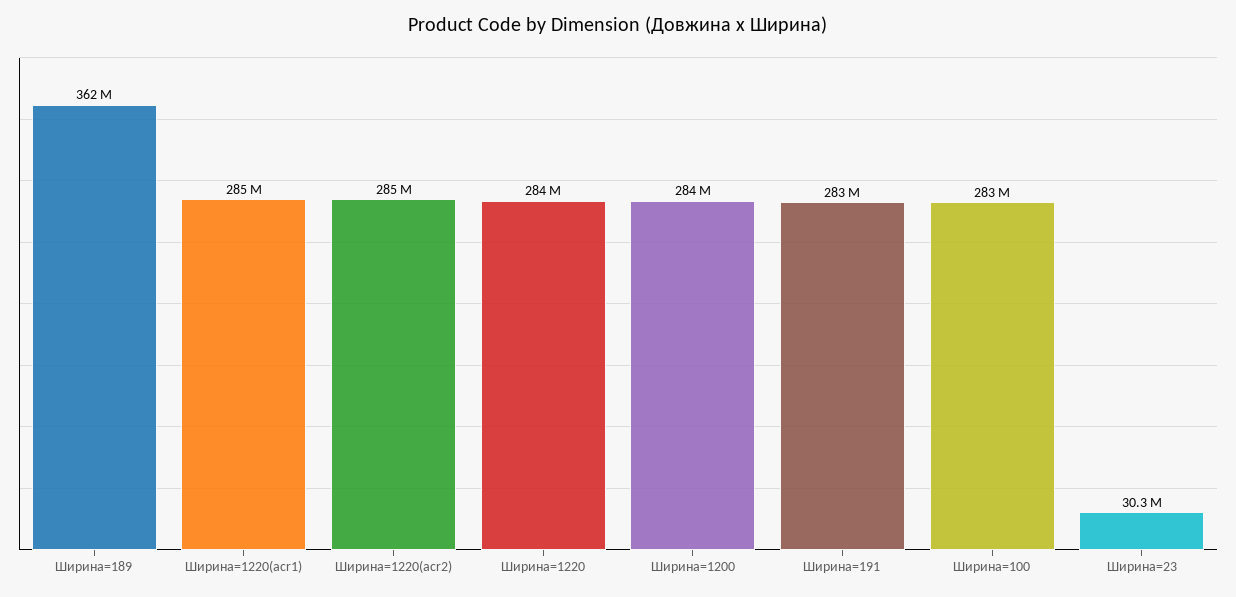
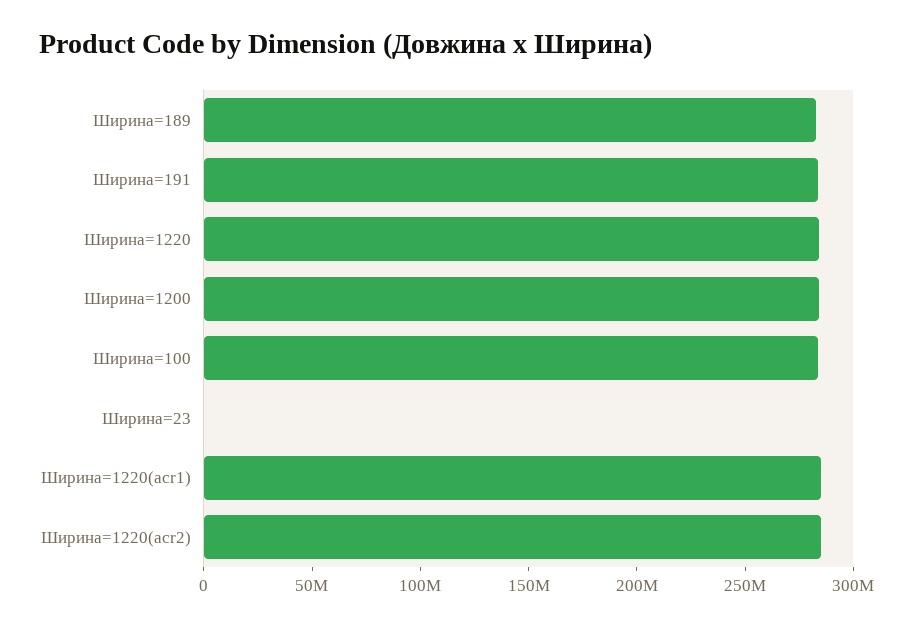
  {
-   "Ширина=189": 362000000,
+   "Ширина=189": 280000000,
    "Ширина=1220(acr1)": 285000000,
    "Ширина=1220(acr2)": 285000000,
    "Ширина=1220": 284000000,
    "Ширина=1200": 284000000,
    "Ширина=191": 283000000,
    "Ширина=100": 283000000,
-   "Ширина=23": 30300000
+   "Ширина=23": 0
  }

